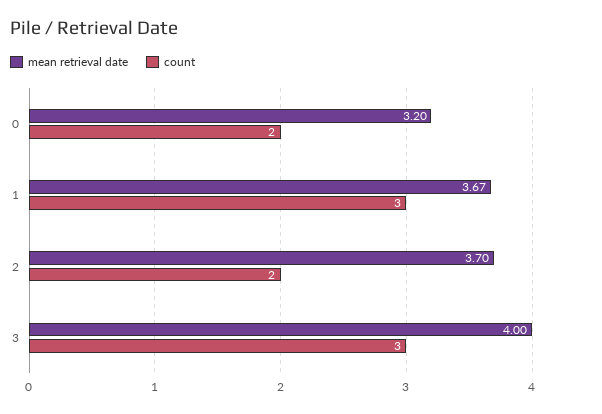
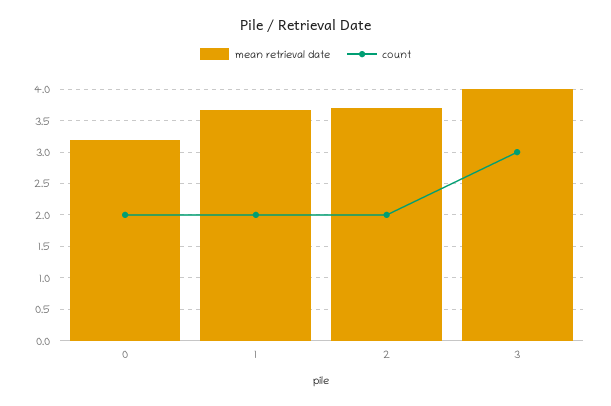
  {
    "mean retrieval date": {
      "0": 3.2,
      "1": 3.67,
      "2": 3.7,
      "3": 4
    },
    "count": {
      "0": 2,
-     "1": 3,
+     "1": 2,
      "2": 2,
      "3": 3
    }
  }

